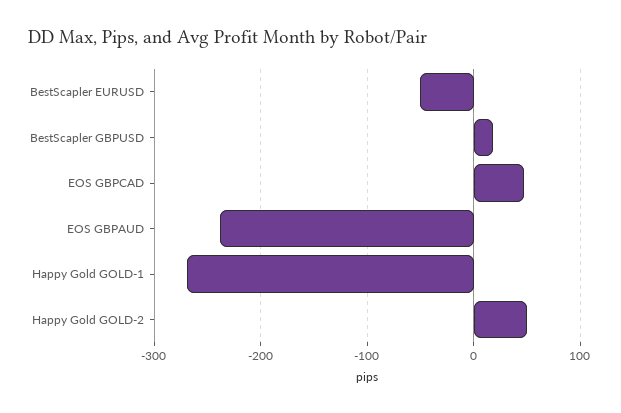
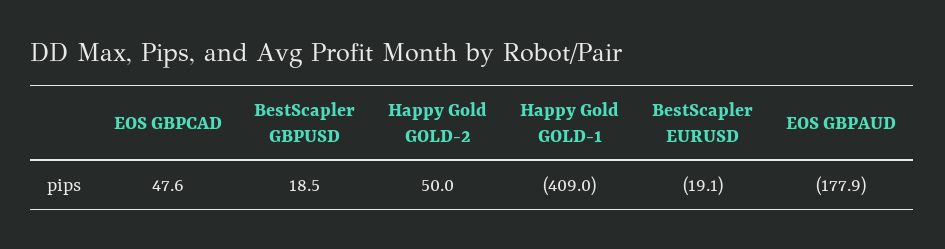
  {
-   "BestScapler EURUSD": -50,
+   "BestScapler EURUSD": -19.1,
    "BestScapler GBPUSD": 18.5,
    "EOS GBPCAD": 47.6,
-   "EOS GBPAUD": -240,
+   "EOS GBPAUD": -177.9,
-   "Happy Gold GOLD-1": -270,
+   "Happy Gold GOLD-1": -409,
    "Happy Gold GOLD-2": 50
  }

